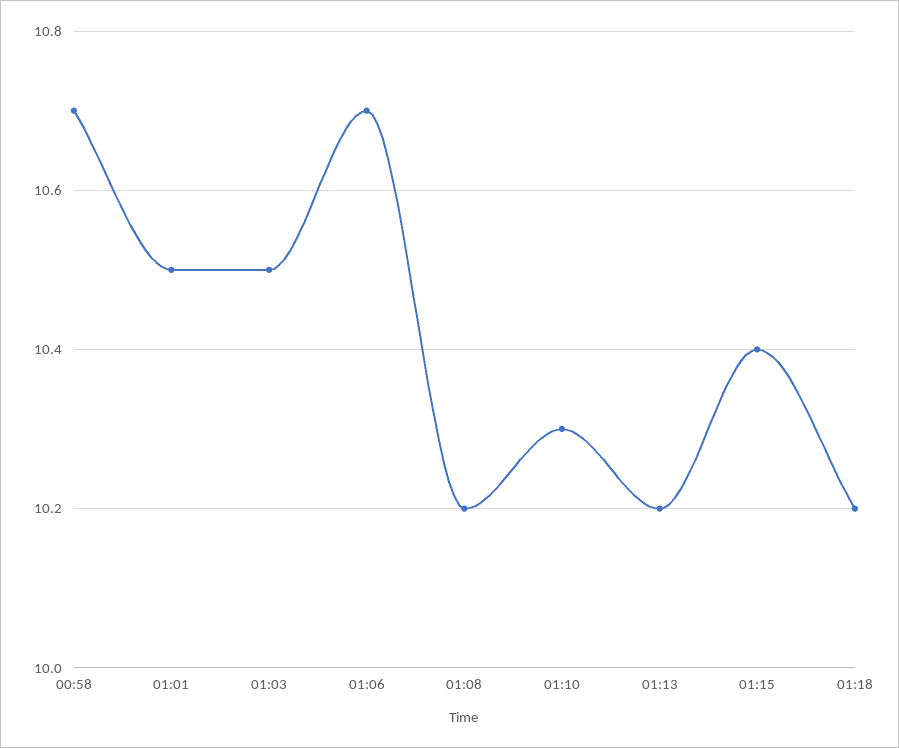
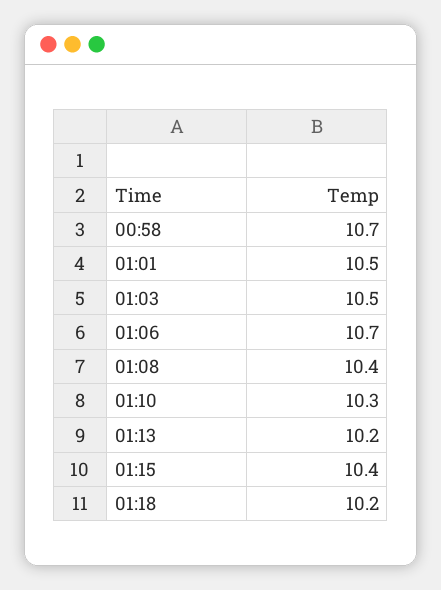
  {
    "00:58": 10.7,
    "01:01": 10.5,
    "01:03": 10.5,
    "01:06": 10.7,
-   "01:08": 10.2,
+   "01:08": 10.4,
    "01:10": 10.3,
    "01:13": 10.2,
    "01:15": 10.4,
    "01:18": 10.2
  }

